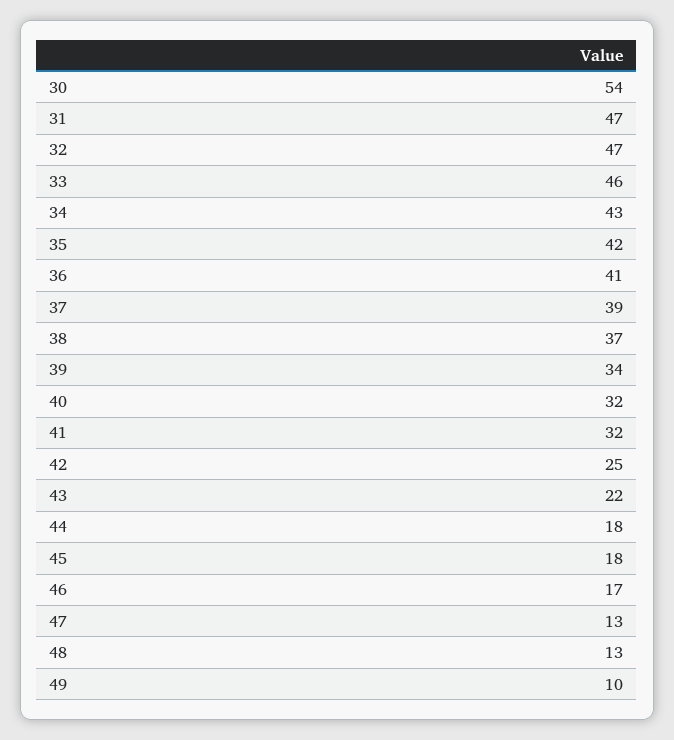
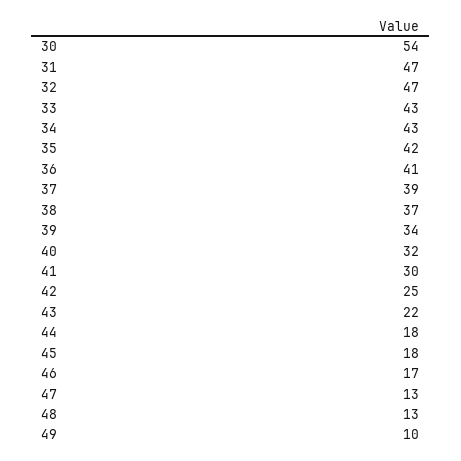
  {
    "30": 54,
    "31": 47,
    "32": 47,
-   "33": 46,
+   "33": 43,
    "34": 43,
    "35": 42,
    "36": 41,
    "37": 39,
    "38": 37,
    "39": 34,
    "40": 32,
-   "41": 32,
+   "41": 30,
    "42": 25,
    "43": 22,
    "44": 18,
    "45": 18,
    "46": 17,
    "47": 13,
    "48": 13,
    "49": 10
  }

